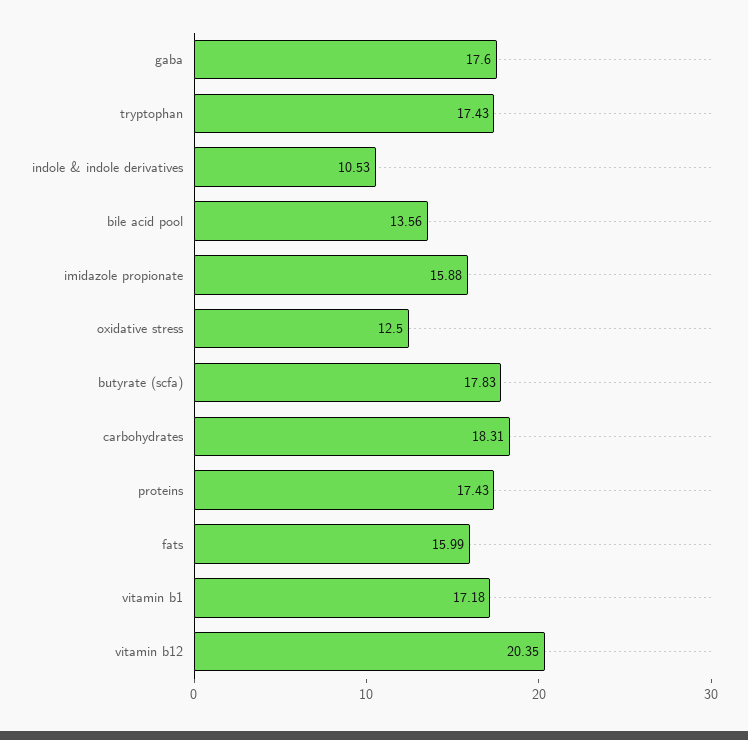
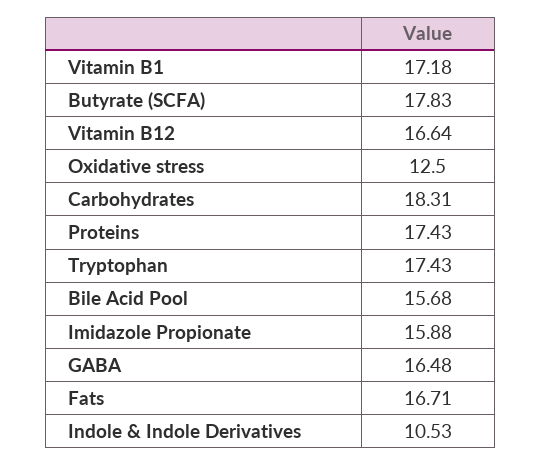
  {
-   "gaba": 17.6,
+   "gaba": 16.48,
    "tryptophan": 17.43,
    "indole & indole derivatives": 10.53,
-   "bile acid pool": 13.56,
+   "bile acid pool": 15.68,
    "imidazole propionate": 15.88,
    "oxidative stress": 12.5,
    "butyrate (scfa)": 17.83,
    "carbohydrates": 18.31,
    "proteins": 17.43,
-   "fats": 15.99,
+   "fats": 16.71,
    "vitamin b1": 17.18,
-   "vitamin b12": 20.35
+   "vitamin b12": 16.64
  }

